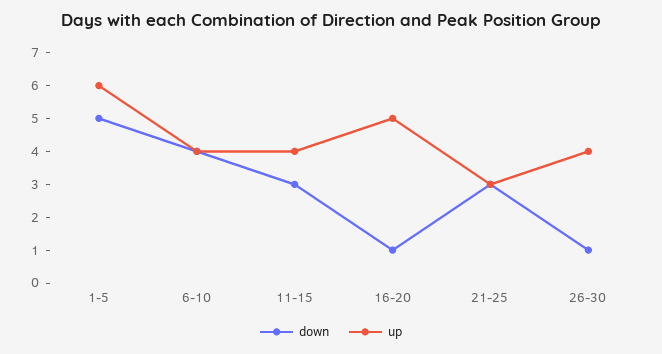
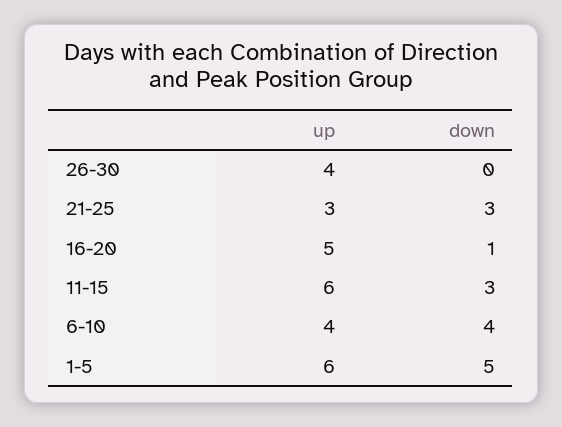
  {
    "down": {
      "1-5": 5,
      "6-10": 4,
      "11-15": 3,
      "16-20": 1,
      "21-25": 3,
-     "26-30": 1
+     "26-30": 0
    },
    "up": {
      "1-5": 6,
      "6-10": 4,
-     "11-15": 4,
+     "11-15": 6,
      "16-20": 5,
      "21-25": 3,
      "26-30": 4
    }
  }

